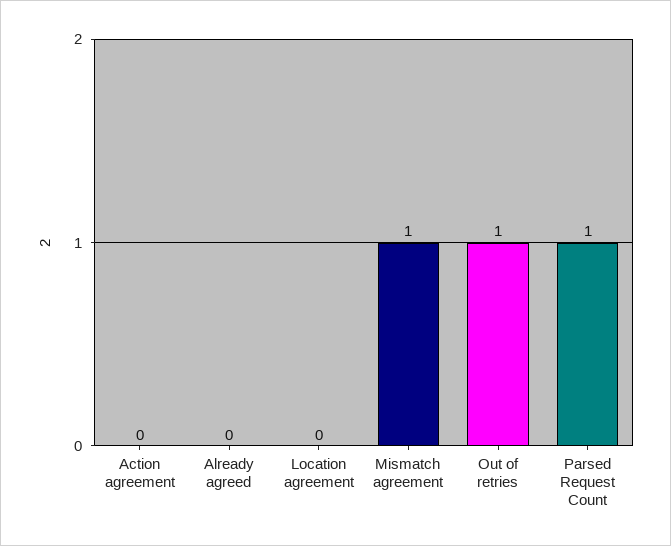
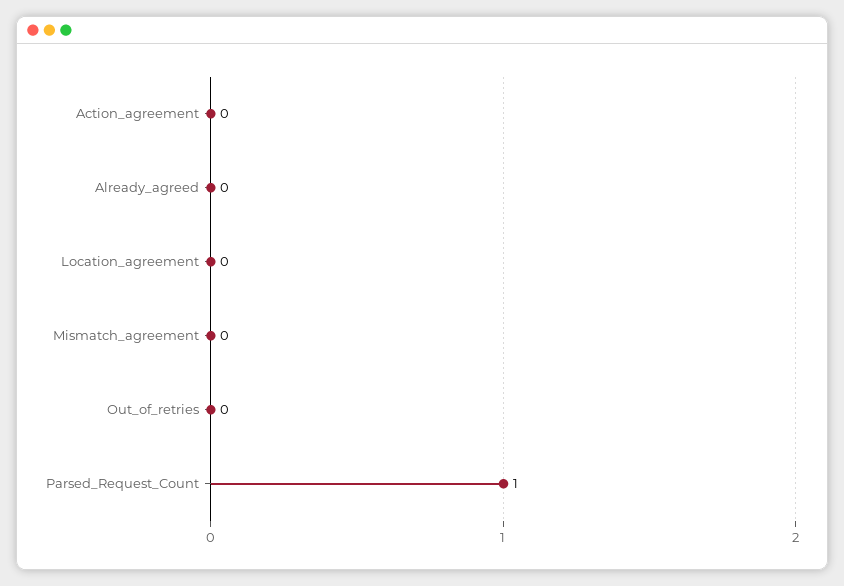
  {
    "Action agreement": 0,
    "Already agreed": 0,
    "Location agreement": 0,
-   "Mismatch agreement": 1,
+   "Mismatch agreement": 0,
-   "Out of retries": 1,
+   "Out of retries": 0,
    "Parsed Request Count": 1
  }

